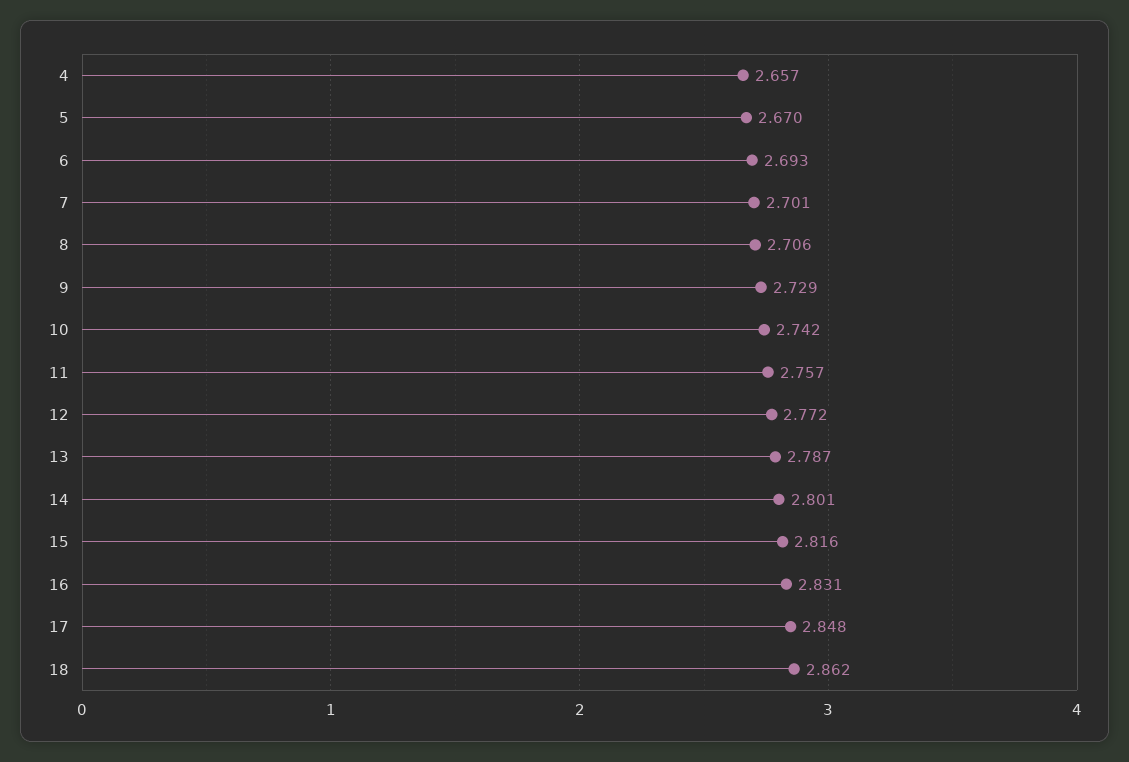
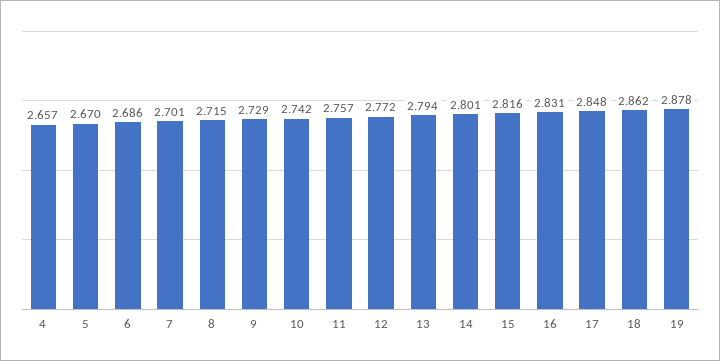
  {
    "4": 2.657,
    "5": 2.67,
-   "6": 2.693,
+   "6": 2.686,
    "7": 2.701,
-   "8": 2.706,
+   "8": 2.715,
    "9": 2.729,
    "10": 2.742,
    "11": 2.757,
    "12": 2.772,
-   "13": 2.787,
+   "13": 2.794,
    "14": 2.801,
    "15": 2.816,
    "16": 2.831,
    "17": 2.848,
-   "18": 2.862
+   "18": 2.862,
+   "19": 2.878
  }

